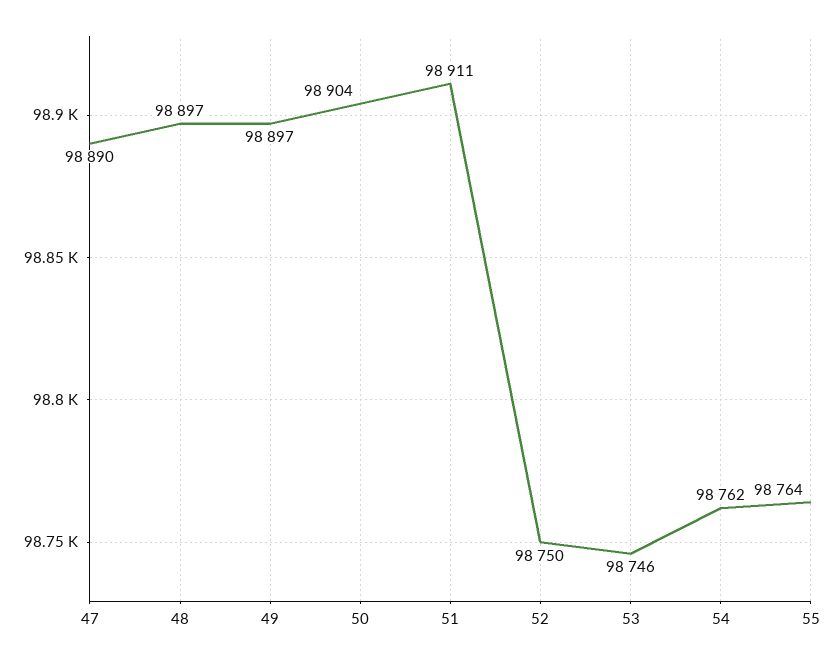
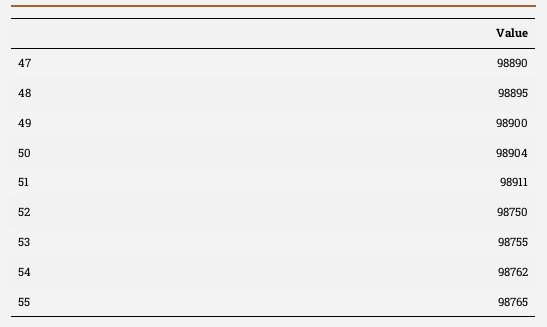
  {
    "47": 98890,
-   "48": 98897,
+   "48": 98895,
-   "49": 98897,
+   "49": 98900,
    "50": 98904,
    "51": 98911,
    "52": 98750,
-   "53": 98746,
+   "53": 98755,
    "54": 98762,
-   "55": 98764
+   "55": 98765
  }

